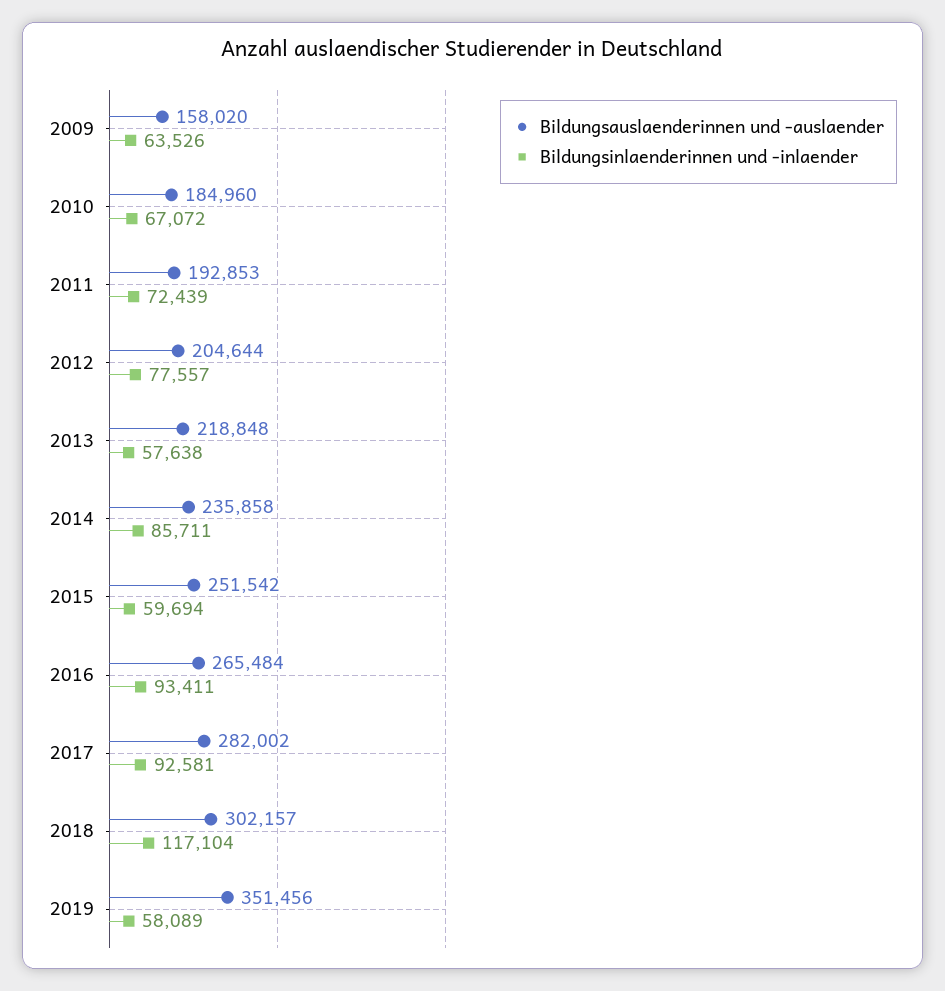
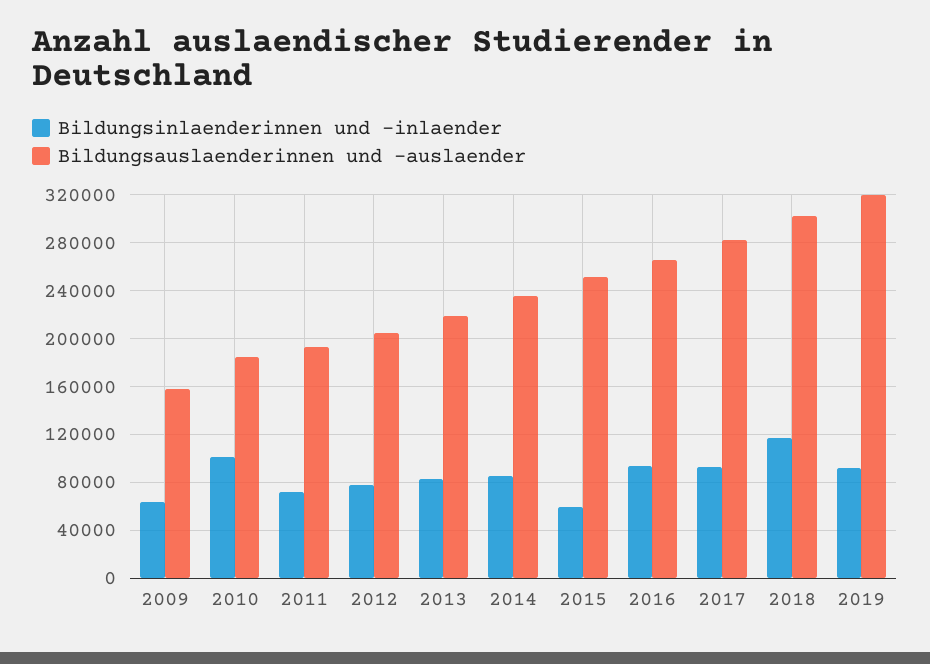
  {
    "Bildungsauslaenderinnen und -auslaender": {
      "2009": 158020,
      "2010": 184960,
      "2011": 192853,
      "2012": 204644,
      "2013": 218848,
      "2014": 235858,
      "2015": 251542,
      "2016": 265484,
      "2017": 282002,
      "2018": 302157,
-     "2019": 351456
+     "2019": 320000
    },
    "Bildungsinlaenderinnen und -inlaender": {
      "2009": 63526,
-     "2010": 67072,
+     "2010": 100000,
      "2011": 72439,
      "2012": 77557,
-     "2013": 57638,
+     "2013": 80000,
      "2014": 85711,
      "2015": 59694,
      "2016": 93411,
      "2017": 92581,
      "2018": 117104,
-     "2019": 58089
+     "2019": 90000
    }
  }

